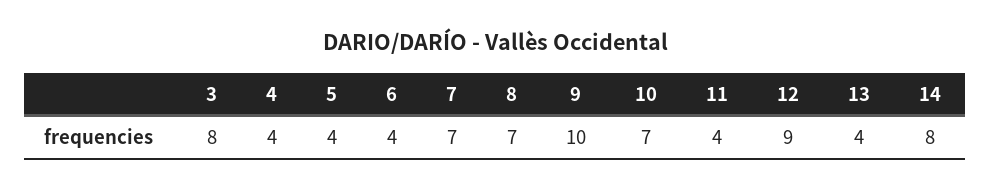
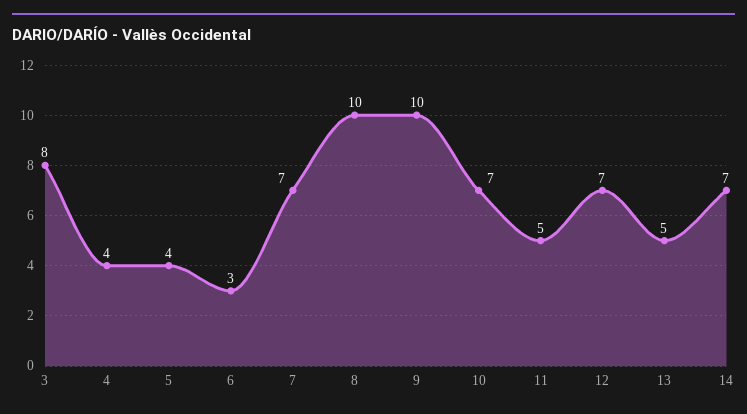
  {
    "3": 8,
    "4": 4,
    "5": 4,
-   "6": 4,
+   "6": 3,
    "7": 7,
-   "8": 7,
+   "8": 10,
    "9": 10,
    "10": 7,
-   "11": 4,
+   "11": 5,
-   "12": 9,
+   "12": 7,
-   "13": 4,
+   "13": 5,
-   "14": 8
+   "14": 7
  }

